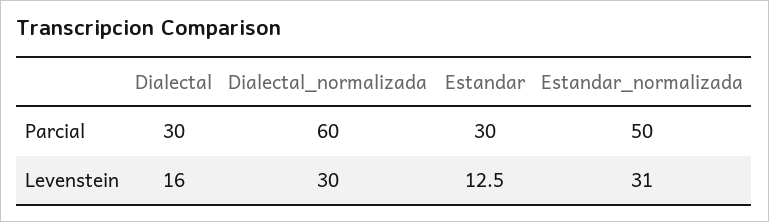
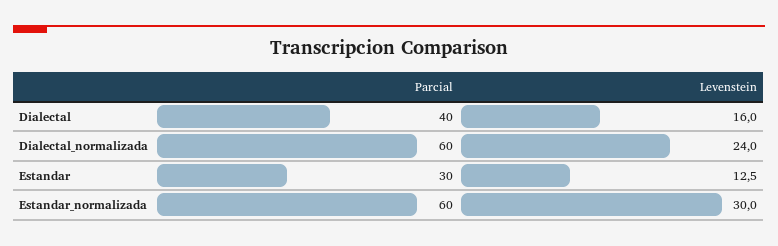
  {
    "Dialectal": {
-     "Parcial": 30,
+     "Parcial": 40,
      "Levenstein": 16
    },
    "Dialectal_normalizada": {
      "Parcial": 60,
-     "Levenstein": 30
+     "Levenstein": 24
    },
    "Estandar": {
      "Parcial": 30,
      "Levenstein": 12.5
    },
    "Estandar_normalizada": {
-     "Parcial": 50,
+     "Parcial": 60,
-     "Levenstein": 31
+     "Levenstein": 30
    }
  }

